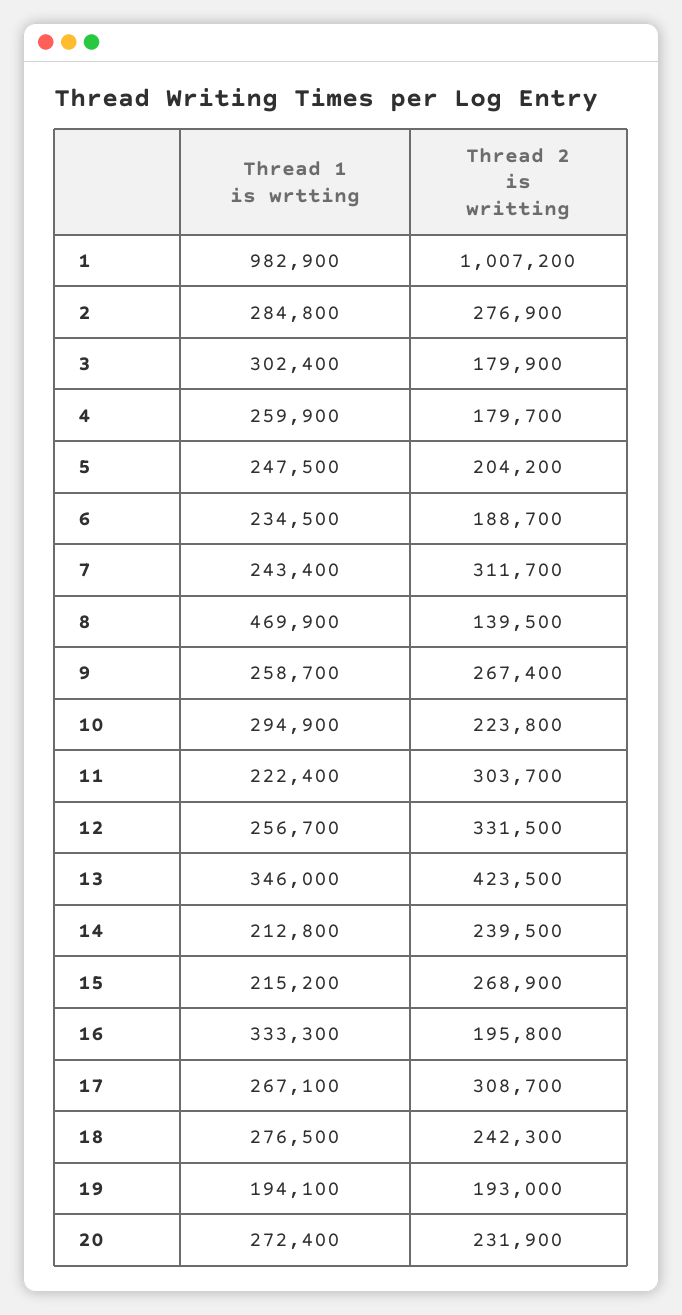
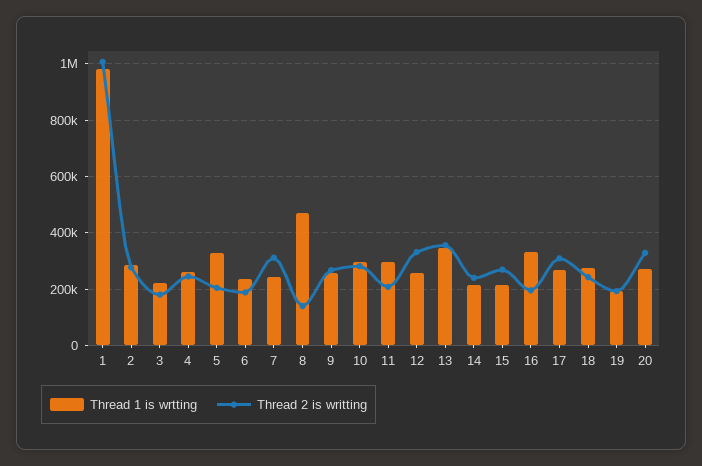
  {
    "Thread 1 is wrtting": {
      "1": 982900,
      "2": 284800,
-     "3": 302400,
+     "3": 225000,
      "4": 259900,
-     "5": 247500,
+     "5": 325000,
      "6": 234500,
      "7": 243400,
      "8": 469900,
      "9": 258700,
      "10": 294900,
-     "11": 222400,
+     "11": 300000,
      "12": 256700,
      "13": 346000,
      "14": 212800,
      "15": 215200,
      "16": 333300,
      "17": 267100,
      "18": 276500,
      "19": 194100,
      "20": 272400
    },
    "Thread 2 is writting": {
      "1": 1007200,
      "2": 276900,
      "3": 179900,
-     "4": 179700,
+     "4": 250000,
      "5": 204200,
      "6": 188700,
      "7": 311700,
      "8": 139500,
      "9": 267400,
-     "10": 223800,
+     "10": 275000,
-     "11": 303700,
+     "11": 200000,
      "12": 331500,
-     "13": 423500,
+     "13": 350000,
      "14": 239500,
      "15": 268900,
      "16": 195800,
      "17": 308700,
      "18": 242300,
      "19": 193000,
-     "20": 231900
+     "20": 325000
    }
  }

